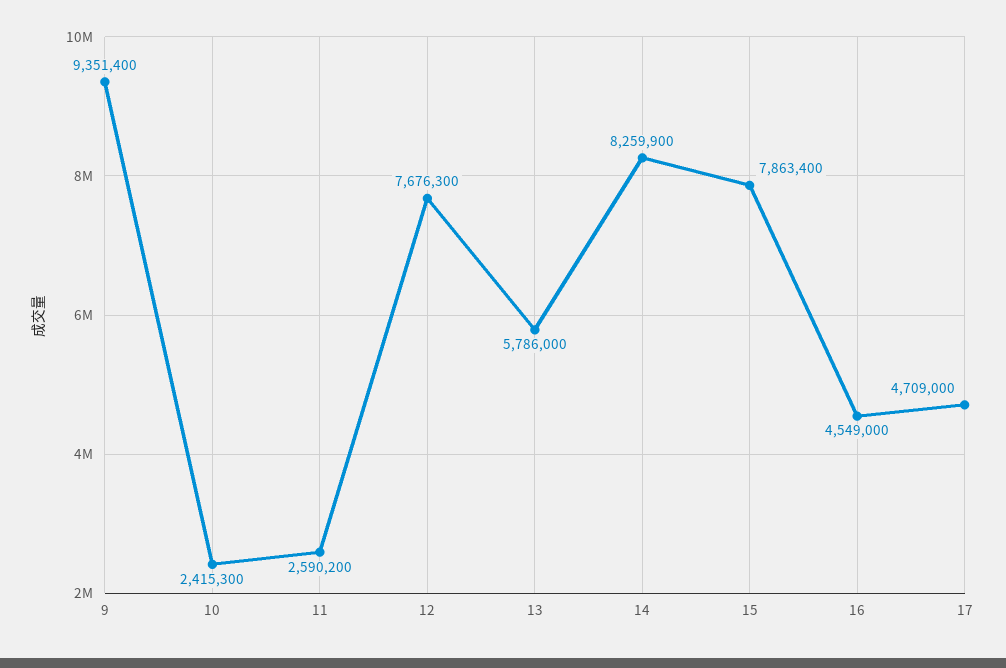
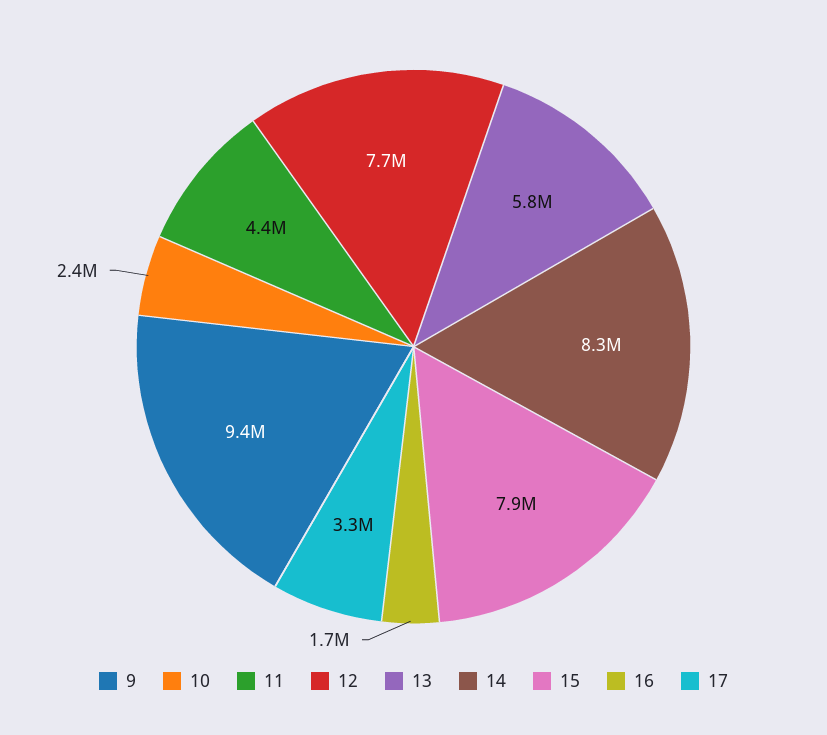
  {
    "9": 9351400,
    "10": 2415300,
-   "11": 2590200,
+   "11": 4400000,
    "12": 7676300,
    "13": 5786000,
    "14": 8259900,
    "15": 7863400,
-   "16": 4549000,
+   "16": 1700000,
-   "17": 4709000
+   "17": 3300000
  }

